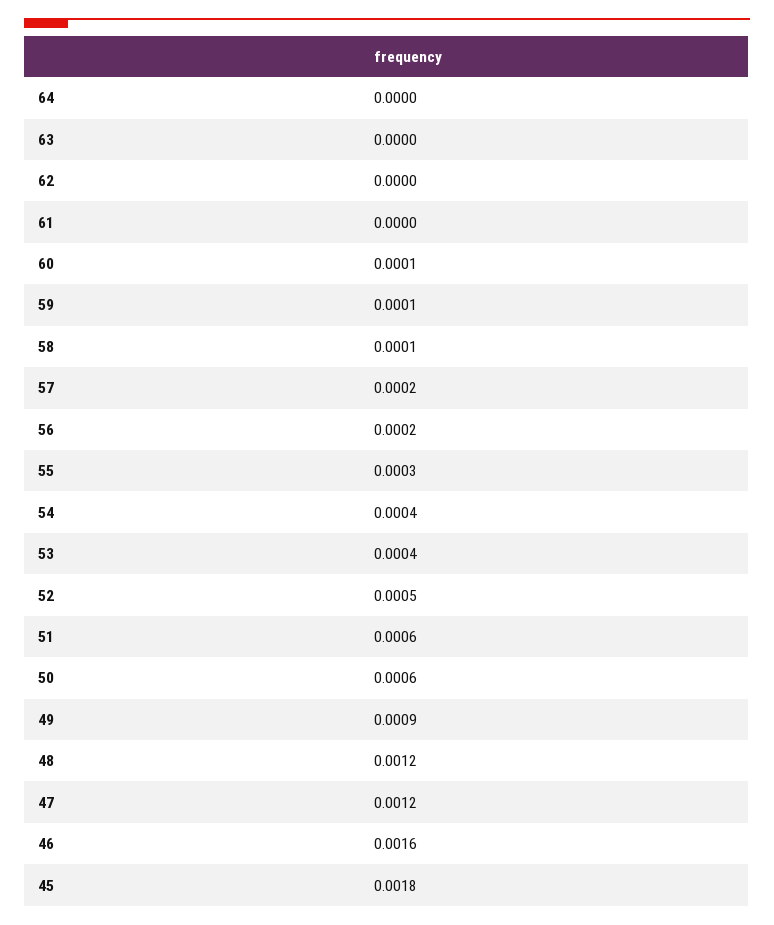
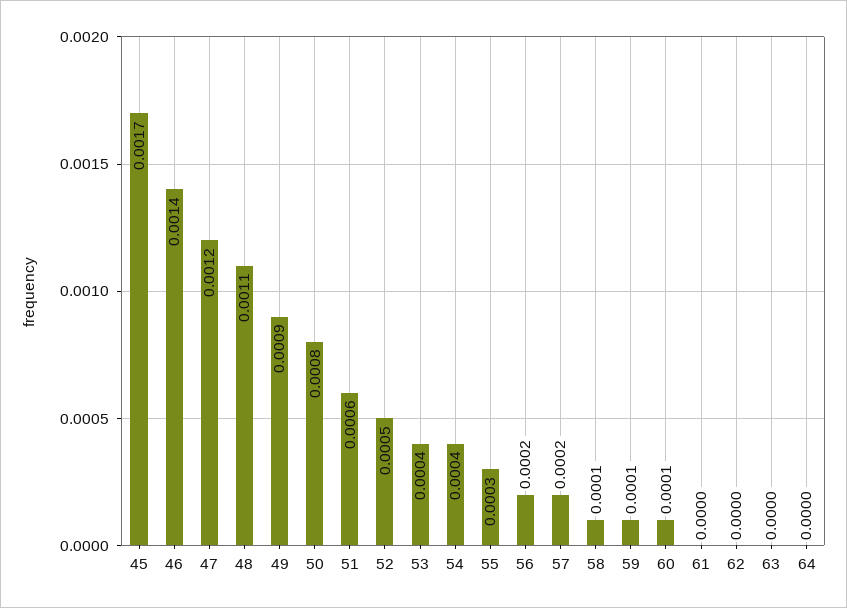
  {
    "64": 0,
    "63": 0,
    "62": 0,
    "61": 0,
    "60": 0.0001,
    "59": 0.0001,
    "58": 0.0001,
    "57": 0.0002,
    "56": 0.0002,
    "55": 0.0003,
    "54": 0.0004,
    "53": 0.0004,
    "52": 0.0005,
    "51": 0.0006,
-   "50": 0.0006,
+   "50": 0.0008,
    "49": 0.0009,
-   "48": 0.0012,
+   "48": 0.0011,
    "47": 0.0012,
-   "46": 0.0016,
+   "46": 0.0014,
-   "45": 0.0018
+   "45": 0.0017
  }

